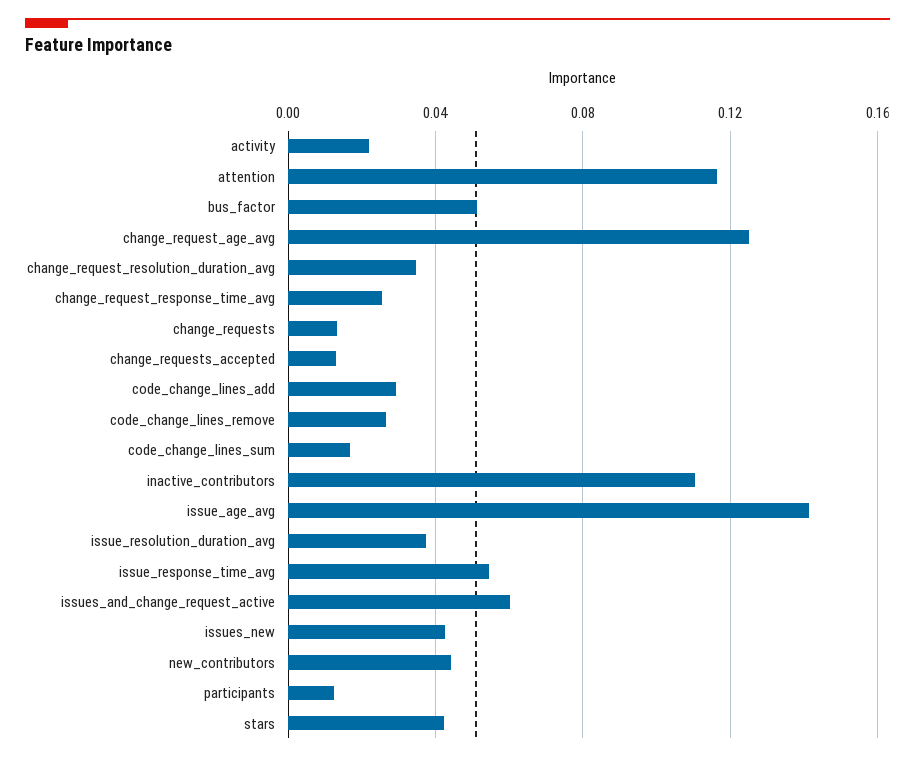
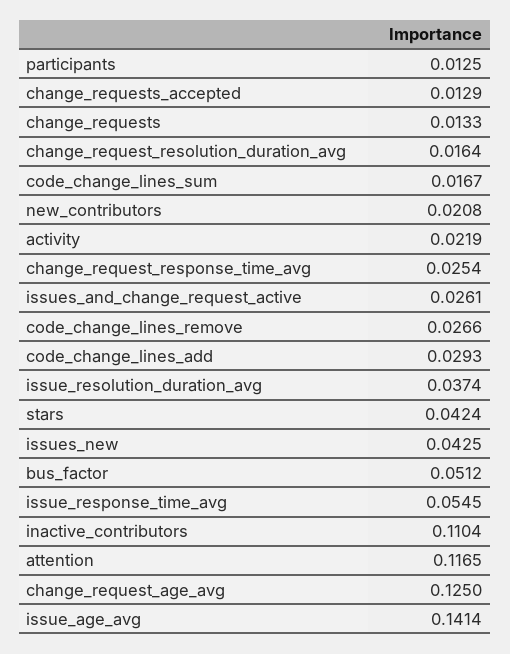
  {
    "activity": 0.0219,
    "attention": 0.1165,
    "bus_factor": 0.0512,
    "change_request_age_avg": 0.125,
-   "change_request_resolution_duration_avg": 0.035,
+   "change_request_resolution_duration_avg": 0.0164,
    "change_request_response_time_avg": 0.0254,
    "change_requests": 0.0133,
    "change_requests_accepted": 0.0129,
    "code_change_lines_add": 0.0293,
    "code_change_lines_remove": 0.0266,
    "code_change_lines_sum": 0.0167,
    "inactive_contributors": 0.1104,
    "issue_age_avg": 0.1414,
    "issue_resolution_duration_avg": 0.0374,
    "issue_response_time_avg": 0.0545,
-   "issues_and_change_request_active": 0.06,
+   "issues_and_change_request_active": 0.0261,
    "issues_new": 0.0425,
-   "new_contributors": 0.045,
+   "new_contributors": 0.0208,
    "participants": 0.0125,
    "stars": 0.0424
  }

